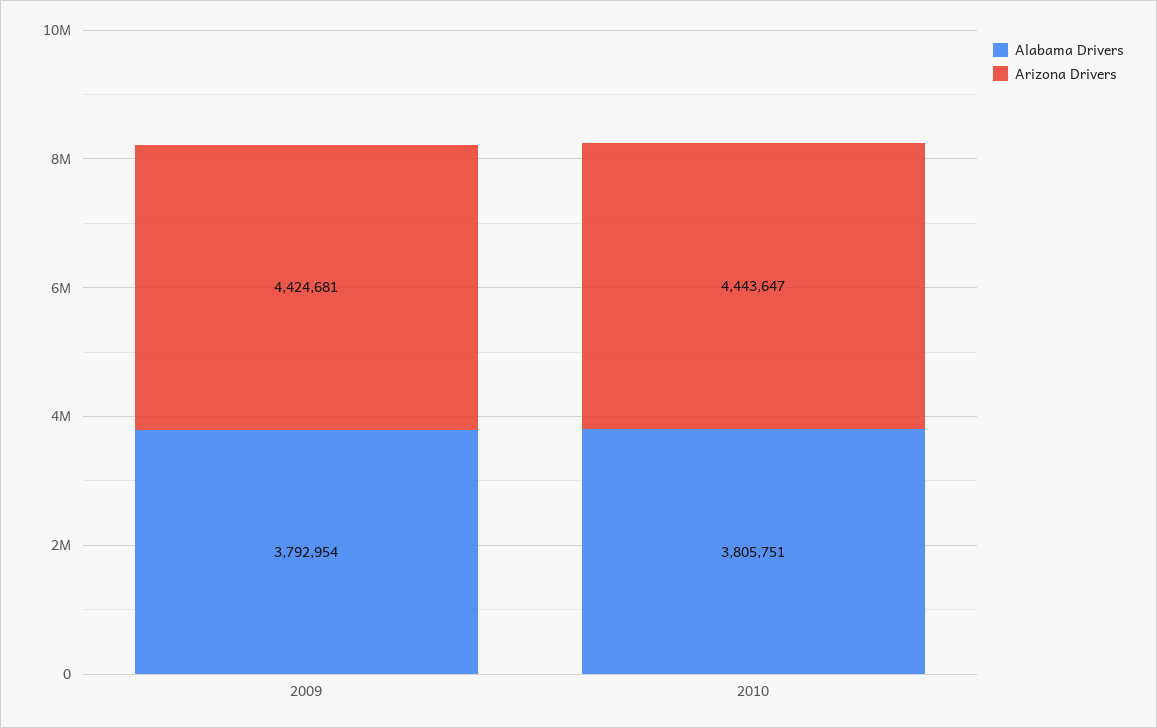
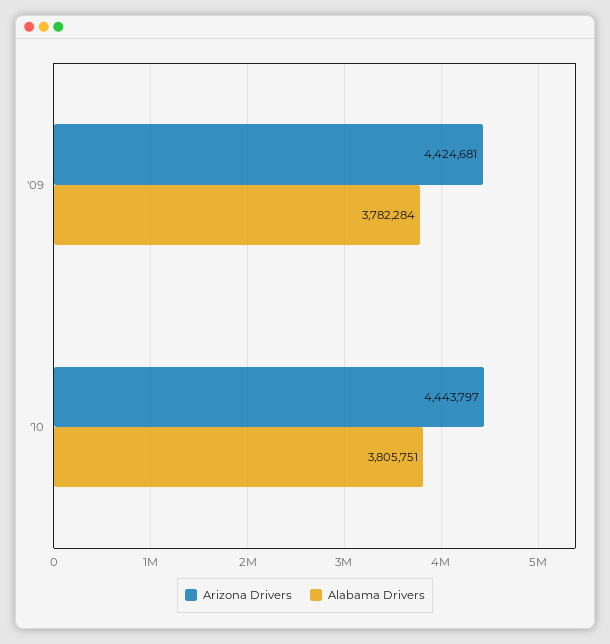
  {
    "Alabama Drivers": {
-     "2009": 3792954,
+     "2009": 3782284,
      "2010": 3805751
    },
    "Arizona Drivers": {
      "2009": 4424681,
-     "2010": 4443647
+     "2010": 4443797
    }
  }

